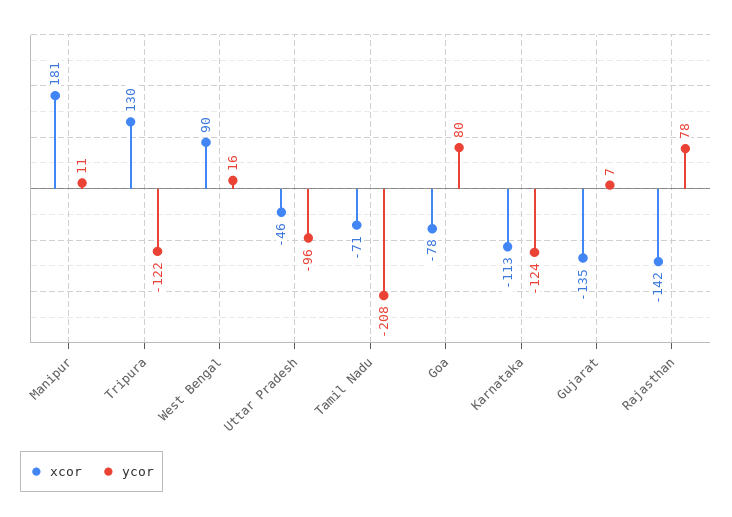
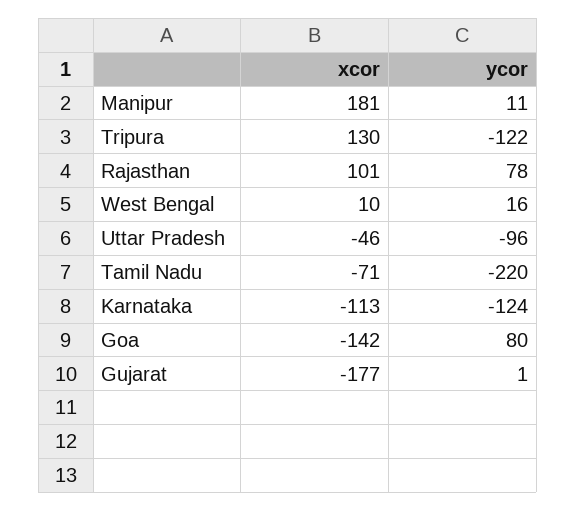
  {
    "xcor": {
      "Manipur": 181,
      "Tripura": 130,
-     "West Bengal": 90,
+     "West Bengal": 10,
      "Uttar Pradesh": -46,
      "Tamil Nadu": -71,
-     "Goa": -78,
+     "Goa": -142,
      "Karnataka": -113,
-     "Gujarat": -135,
+     "Gujarat": -177,
-     "Rajasthan": -142
+     "Rajasthan": 101
    },
    "ycor": {
      "Manipur": 11,
      "Tripura": -122,
      "West Bengal": 16,
      "Uttar Pradesh": -96,
-     "Tamil Nadu": -208,
+     "Tamil Nadu": -220,
      "Goa": 80,
      "Karnataka": -124,
-     "Gujarat": 7,
+     "Gujarat": 1,
      "Rajasthan": 78
    }
  }

